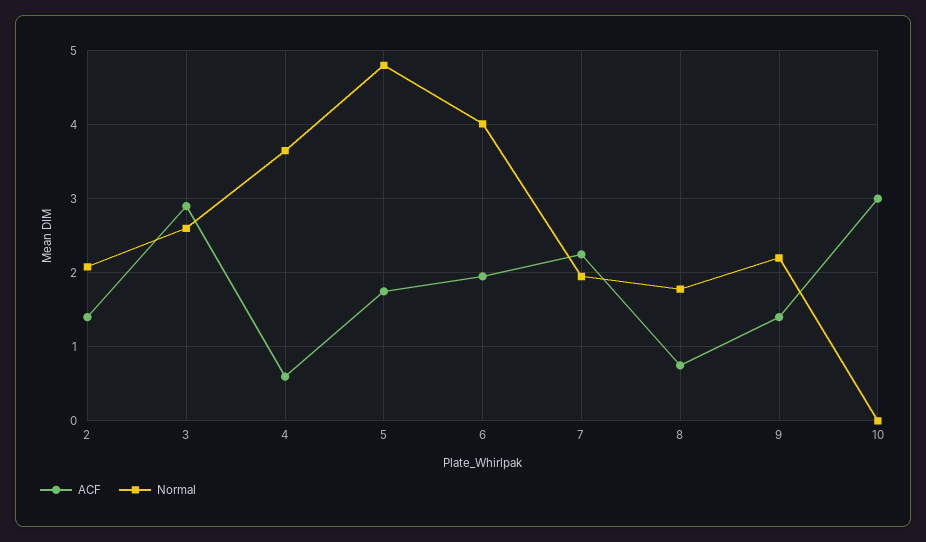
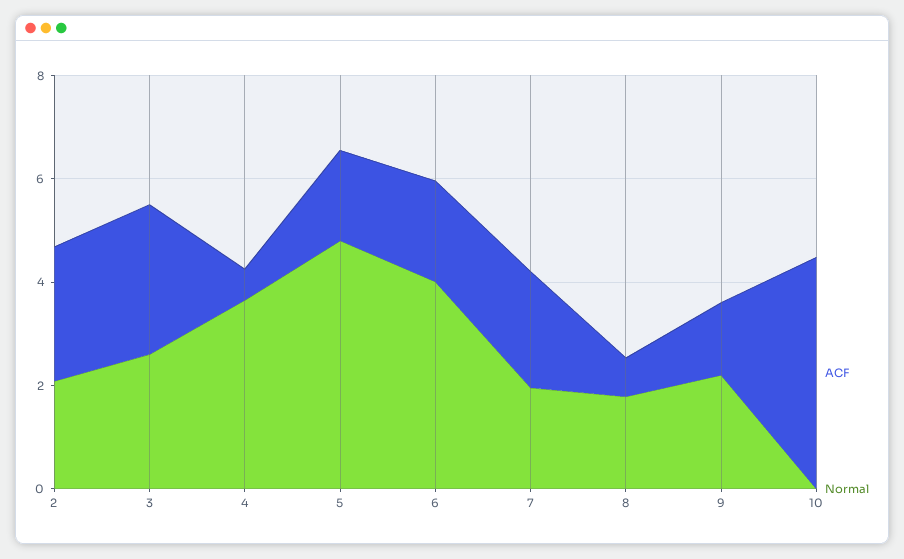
  {
    "ACF": {
-     "2": 1.4,
+     "2": 2.5,
      "3": 2.9,
      "4": 0.6,
      "5": 1.8,
      "6": 2,
      "7": 2.3,
      "8": 0.8,
      "9": 1.4,
-     "10": 3
+     "10": 4.5
    },
    "Normal": {
      "2": 2.1,
      "3": 2.6,
      "4": 3.7,
      "5": 4.8,
      "6": 4,
      "7": 2,
      "8": 1.8,
      "9": 2.2,
      "10": 0
    }
  }

